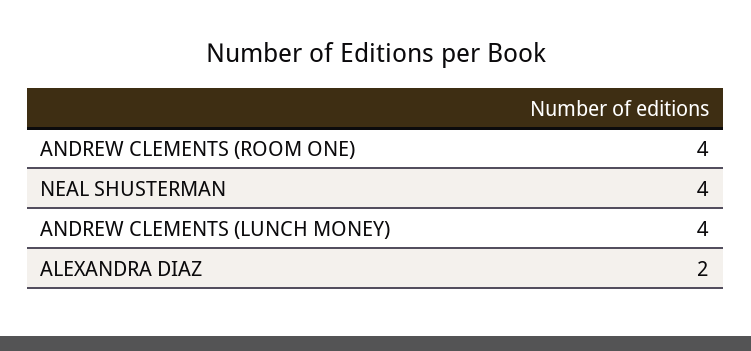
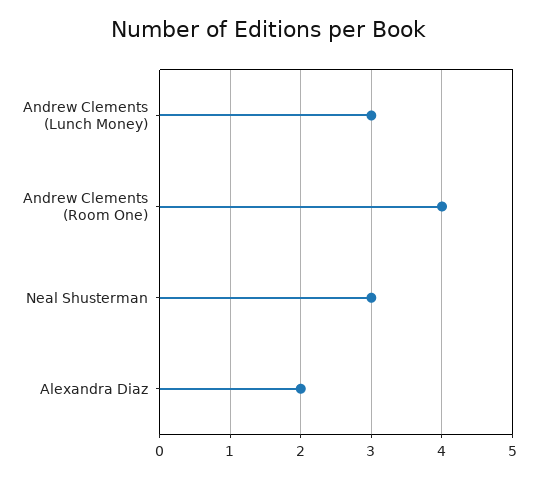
  {
    "ANDREW CLEMENTS (ROOM ONE)": 4,
-   "NEAL SHUSTERMAN": 4,
+   "NEAL SHUSTERMAN": 3,
-   "ANDREW CLEMENTS (LUNCH MONEY)": 4,
+   "ANDREW CLEMENTS (LUNCH MONEY)": 3,
    "ALEXANDRA DIAZ": 2
  }

